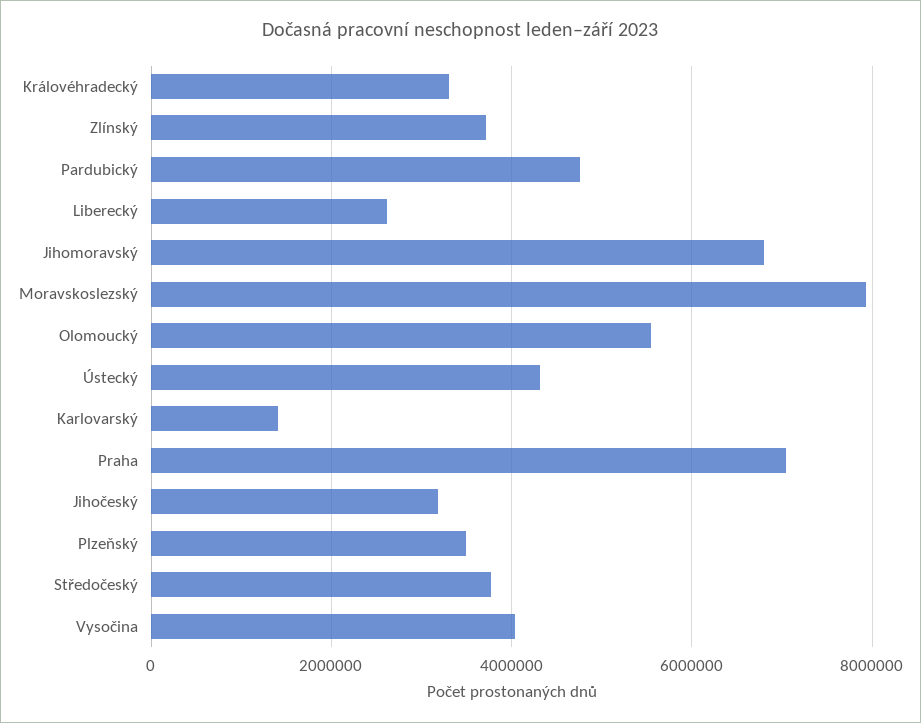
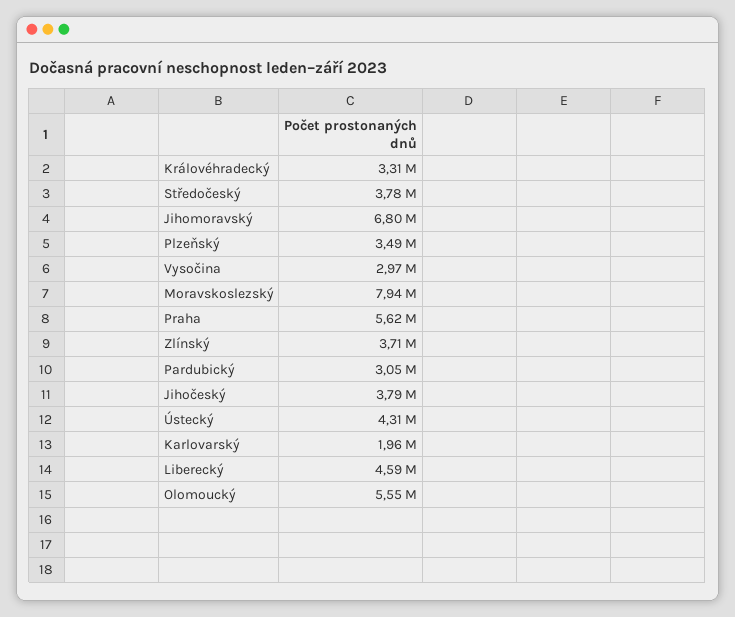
  {
    "Královéhradecký": 3310000,
    "Zlínský": 3710000,
-   "Pardubický": 4800000,
+   "Pardubický": 3050000,
-   "Liberecký": 2600000,
+   "Liberecký": 4590000,
    "Jihomoravský": 6800000,
    "Moravskoslezský": 7940000,
    "Olomoucký": 5550000,
    "Ústecký": 4310000,
-   "Karlovarský": 1400000,
+   "Karlovarský": 1960000,
-   "Praha": 7000000,
+   "Praha": 5620000,
-   "Jihočeský": 3200000,
+   "Jihočeský": 3790000,
    "Plzeňský": 3490000,
    "Středočeský": 3780000,
-   "Vysočina": 4000000
+   "Vysočina": 2970000
  }

